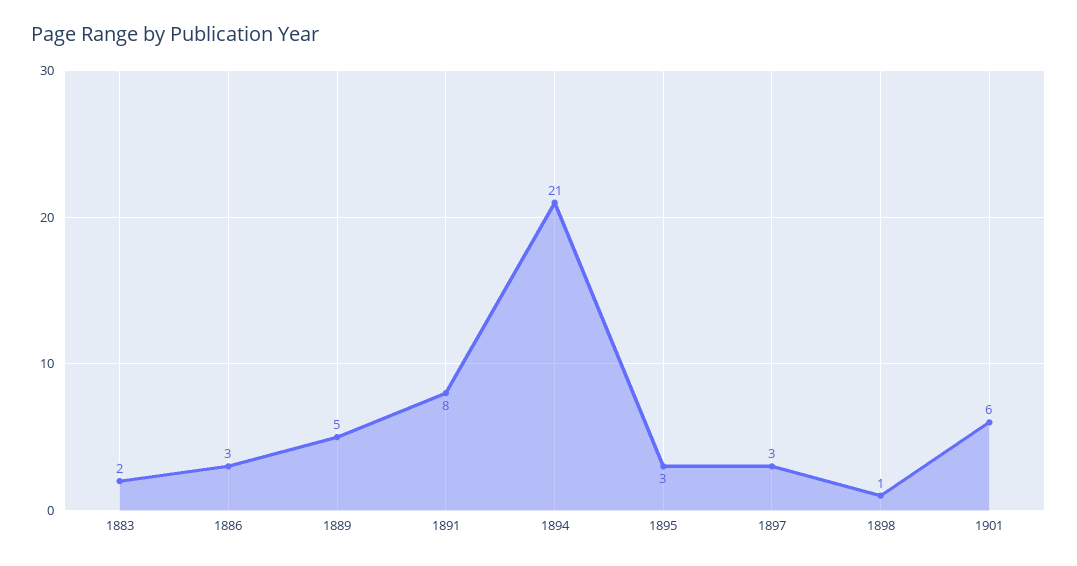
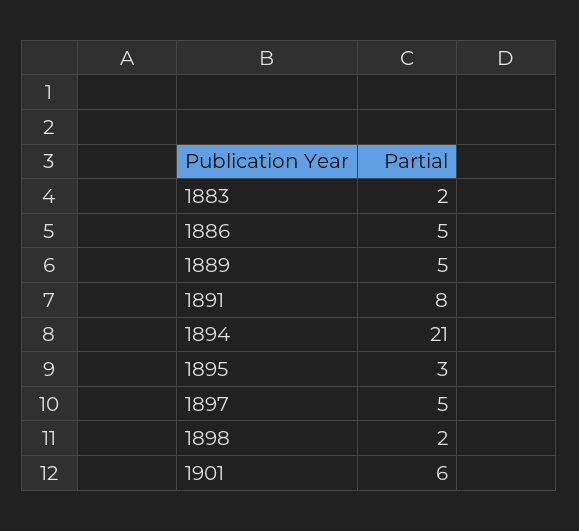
  {
    "1883": 2,
-   "1886": 3,
+   "1886": 5,
    "1889": 5,
    "1891": 8,
    "1894": 21,
    "1895": 3,
-   "1897": 3,
+   "1897": 5,
-   "1898": 1,
+   "1898": 2,
    "1901": 6
  }

